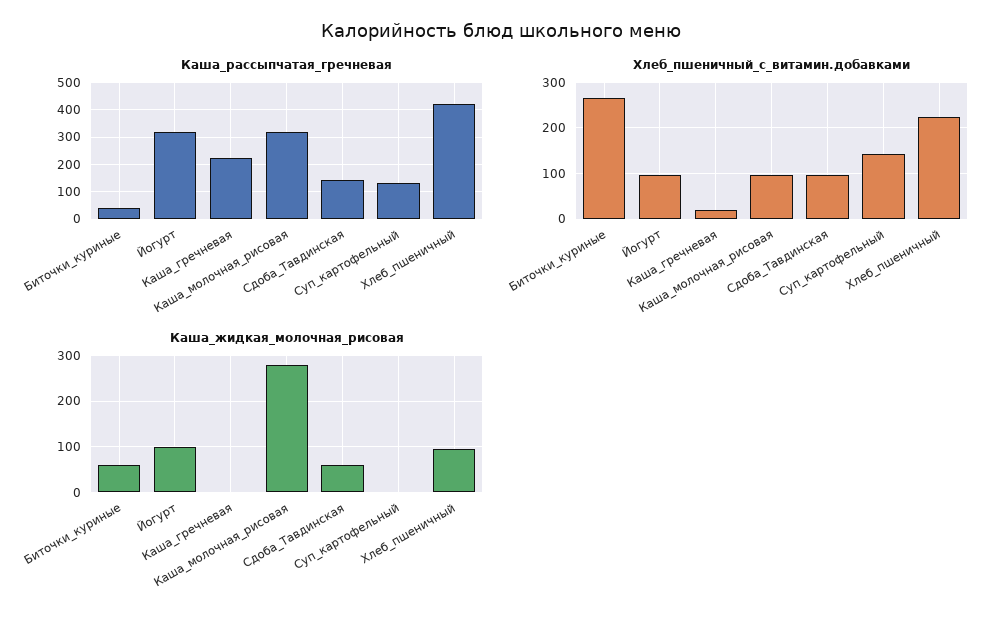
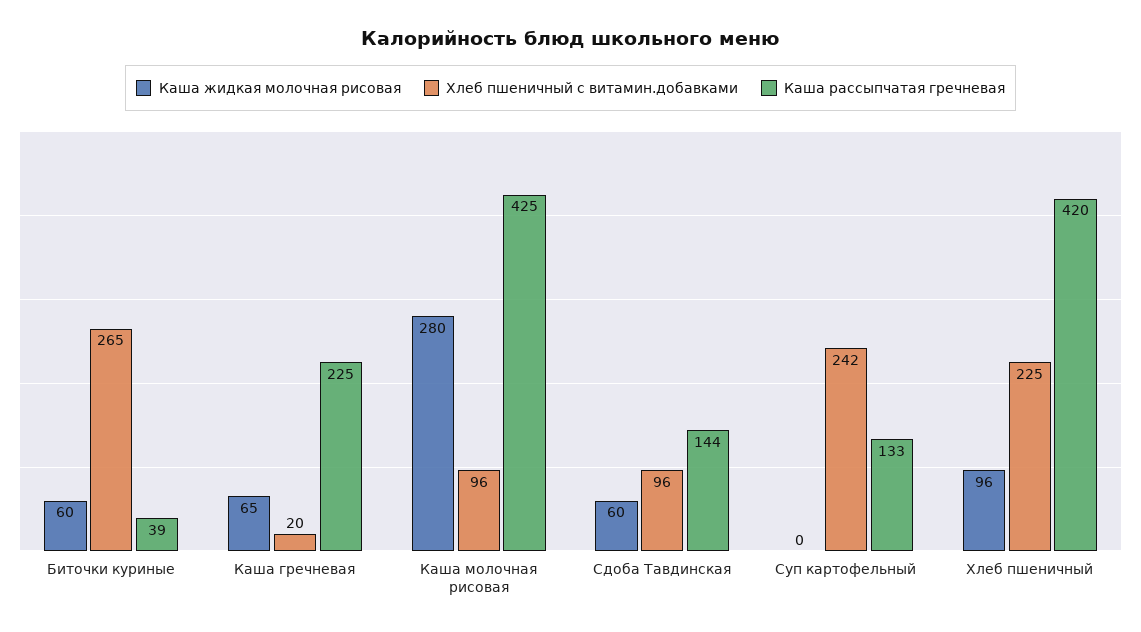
  {
    "Каша_рассыпчатая_гречневая": {
      "Биточки_куриные": 39,
-     "Йогурт": 325,
      "Каша_гречневая": 225,
-     "Каша_молочная_рисовая": 325,
+     "Каша_молочная_рисовая": 425,
      "Сдоба_Тавдинская": 144,
      "Суп_картофельный": 133,
      "Хлеб_пшеничный": 420
    },
    "Хлеб_пшеничный_с_витамин.добавками": {
      "Биточки_куриные": 265,
-     "Йогурт": 100,
      "Каша_гречневая": 20,
      "Каша_молочная_рисовая": 96,
      "Сдоба_Тавдинская": 96,
-     "Суп_картофельный": 140,
+     "Суп_картофельный": 242,
      "Хлеб_пшеничный": 225
    },
    "Каша_жидкая_молочная_рисовая": {
      "Биточки_куриные": 60,
-     "Йогурт": 100,
-     "Каша_гречневая": 0,
+     "Каша_гречневая": 65,
      "Каша_молочная_рисовая": 280,
      "Сдоба_Тавдинская": 60,
      "Суп_картофельный": 0,
      "Хлеб_пшеничный": 96
    }
  }

